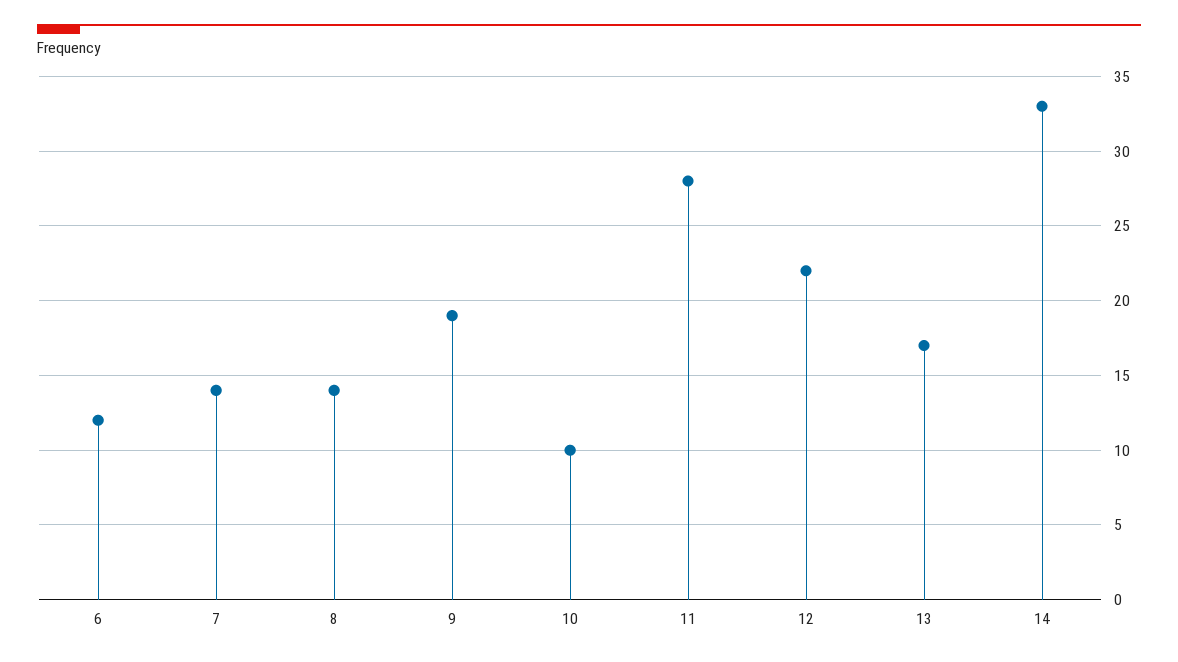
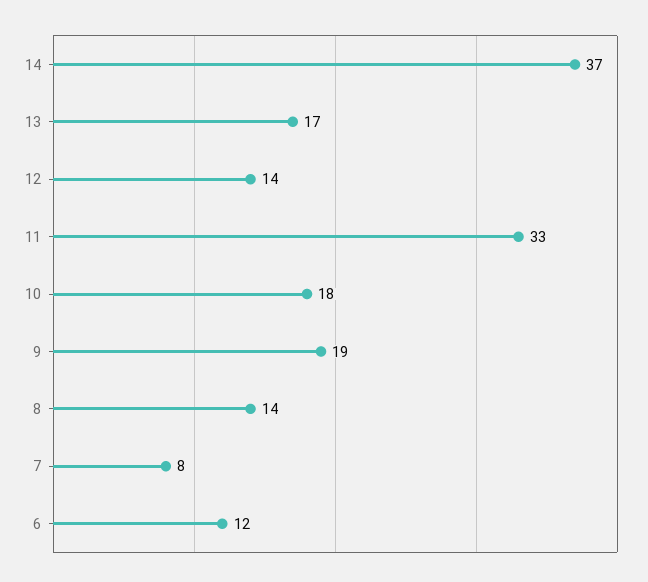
  {
    "6": 12,
-   "7": 14,
+   "7": 8,
    "8": 14,
    "9": 19,
-   "10": 10,
+   "10": 18,
-   "11": 28,
+   "11": 33,
-   "12": 22,
+   "12": 14,
    "13": 17,
-   "14": 33
+   "14": 37
  }

